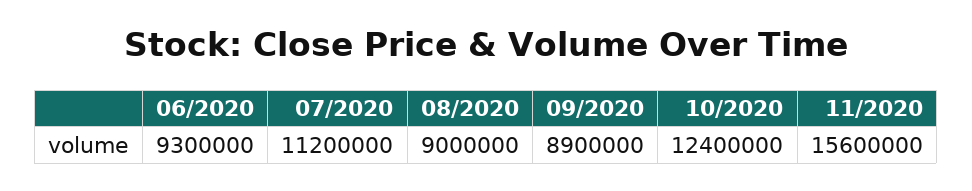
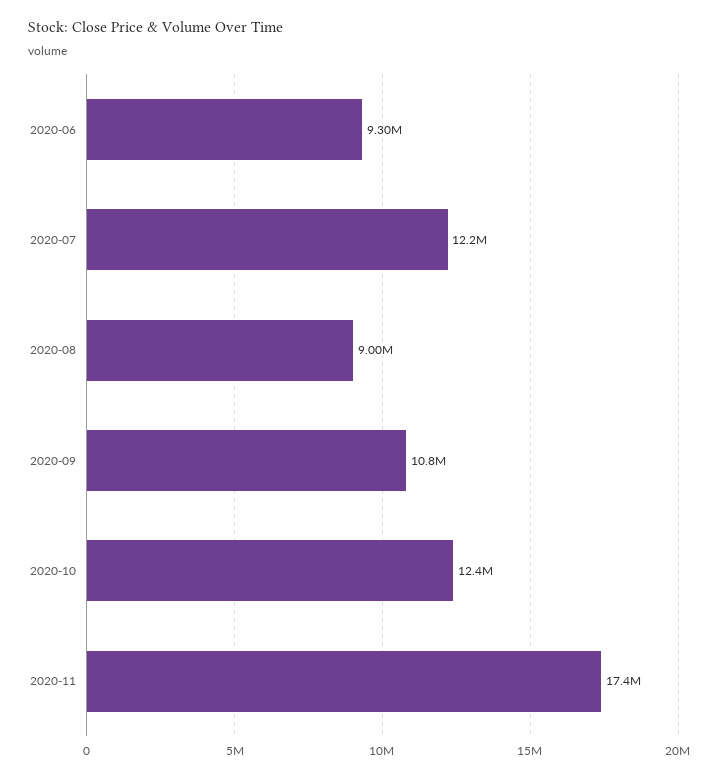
  {
    "06/2020": 9300000,
-   "07/2020": 11200000,
+   "07/2020": 12200000,
    "08/2020": 9000000,
-   "09/2020": 8900000,
+   "09/2020": 10800000,
    "10/2020": 12400000,
-   "11/2020": 15600000
+   "11/2020": 17400000
  }

